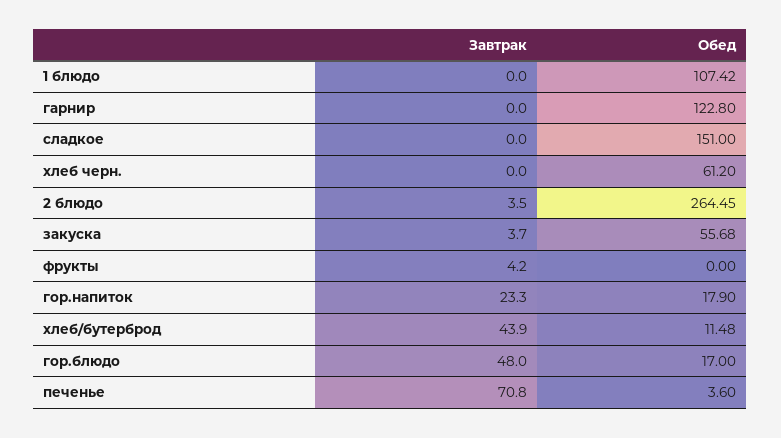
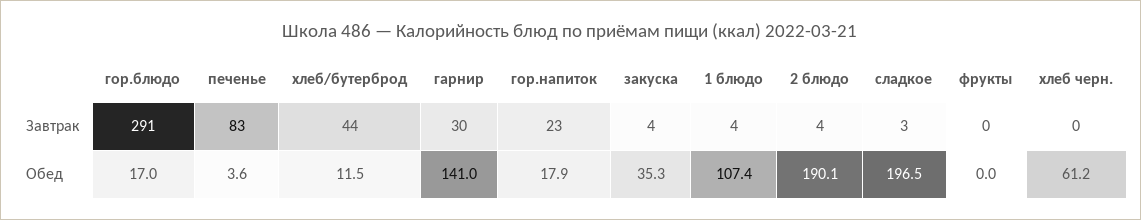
  {
    "Завтрак": {
-     "1 блюдо": 0,
+     "1 блюдо": 4,
-     "гарнир": 0,
+     "гарнир": 30,
-     "сладкое": 0,
+     "сладкое": 3,
      "хлеб черн.": 0,
      "2 блюдо": 3.5,
      "закуска": 3.7,
-     "фрукты": 4.2,
+     "фрукты": 0,
      "гор.напиток": 23.3,
      "хлеб/бутерброд": 43.9,
-     "гор.блюдо": 48,
+     "гор.блюдо": 291,
-     "печенье": 70.8
+     "печенье": 83
    },
    "Обед": {
      "1 блюдо": 107.42,
-     "гарнир": 122.8,
+     "гарнир": 141,
-     "сладкое": 151,
+     "сладкое": 196.5,
      "хлеб черн.": 61.2,
-     "2 блюдо": 264.45,
+     "2 блюдо": 190.1,
-     "закуска": 55.68,
+     "закуска": 35.3,
      "фрукты": 0,
      "гор.напиток": 17.9,
      "хлеб/бутерброд": 11.48,
      "гор.блюдо": 17,
      "печенье": 3.6
    }
  }

